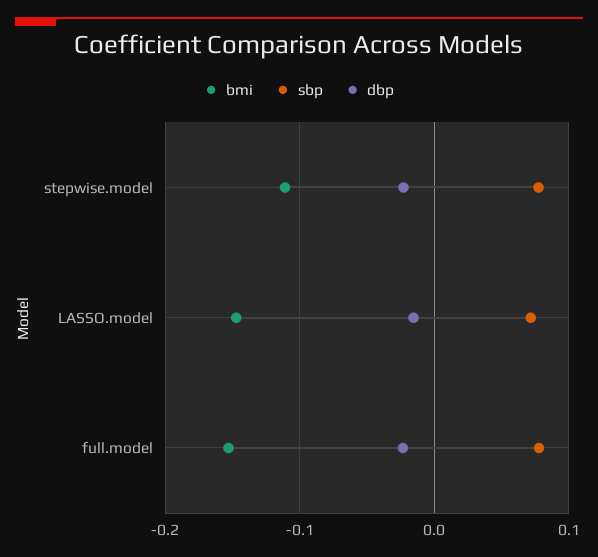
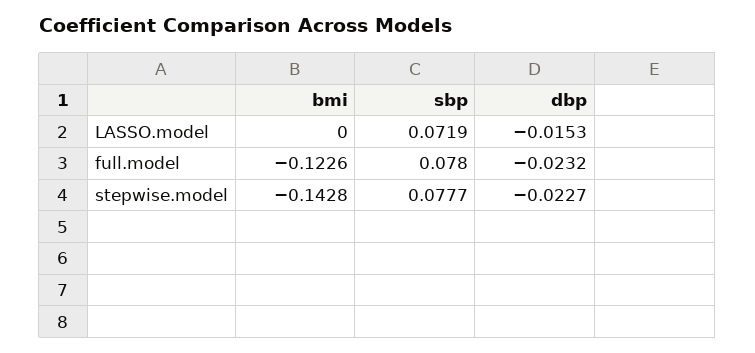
  {
    "bmi": {
-     "stepwise.model": -0.11,
+     "stepwise.model": -0.1428,
-     "LASSO.model": -0.15,
+     "LASSO.model": 0,
-     "full.model": -0.15
+     "full.model": -0.1226
    },
    "sbp": {
      "stepwise.model": 0.0777,
      "LASSO.model": 0.0719,
      "full.model": 0.078
    },
    "dbp": {
      "stepwise.model": -0.0227,
      "LASSO.model": -0.0153,
      "full.model": -0.0232
    }
  }

